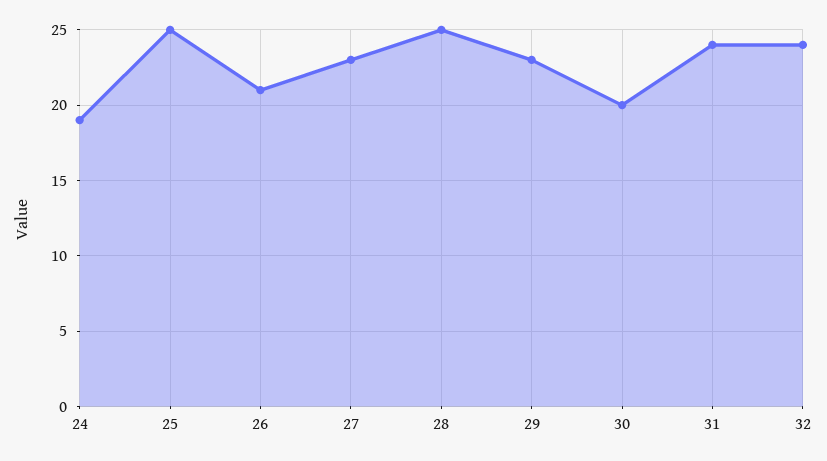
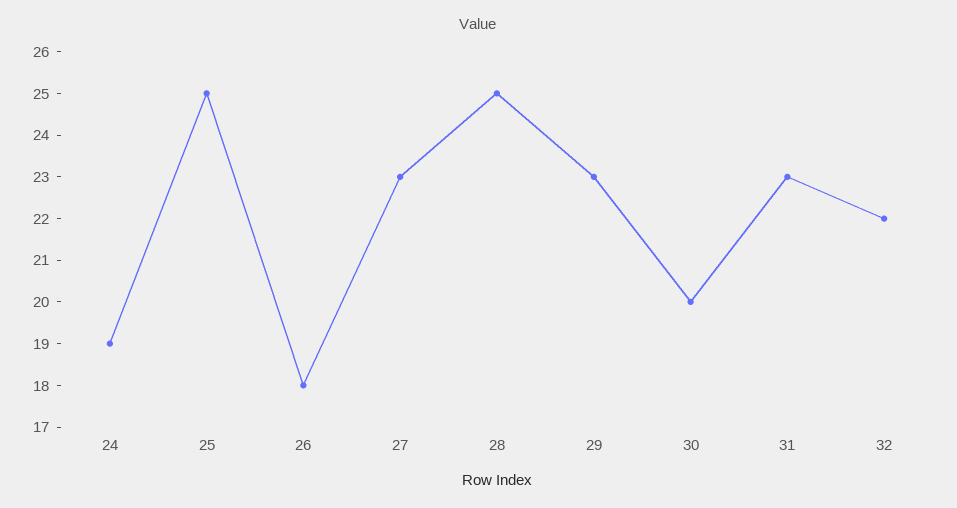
  {
    "24": 19,
    "25": 25,
-   "26": 21,
+   "26": 18,
    "27": 23,
    "28": 25,
    "29": 23,
    "30": 20,
-   "31": 24,
+   "31": 23,
-   "32": 24
+   "32": 22
  }

